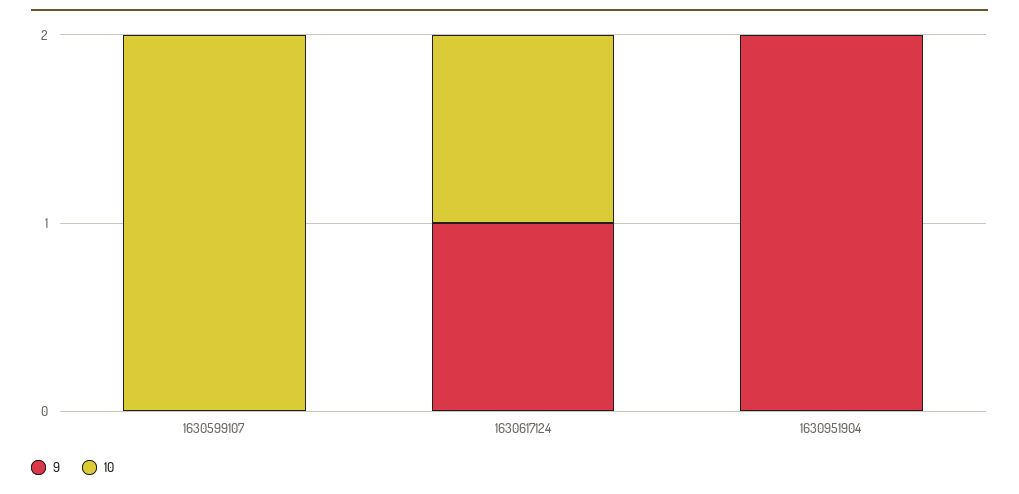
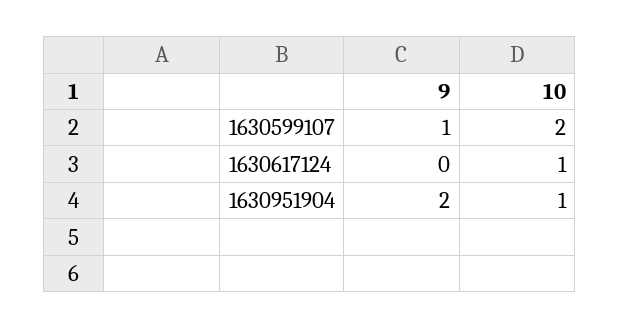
  {
    "9": {
-     "1630599107": 0,
+     "1630599107": 1,
-     "1630617124": 1,
+     "1630617124": 0,
      "1630951904": 2
    },
    "10": {
      "1630599107": 2,
      "1630617124": 1,
-     "1630951904": 0
+     "1630951904": 1
    }
  }

